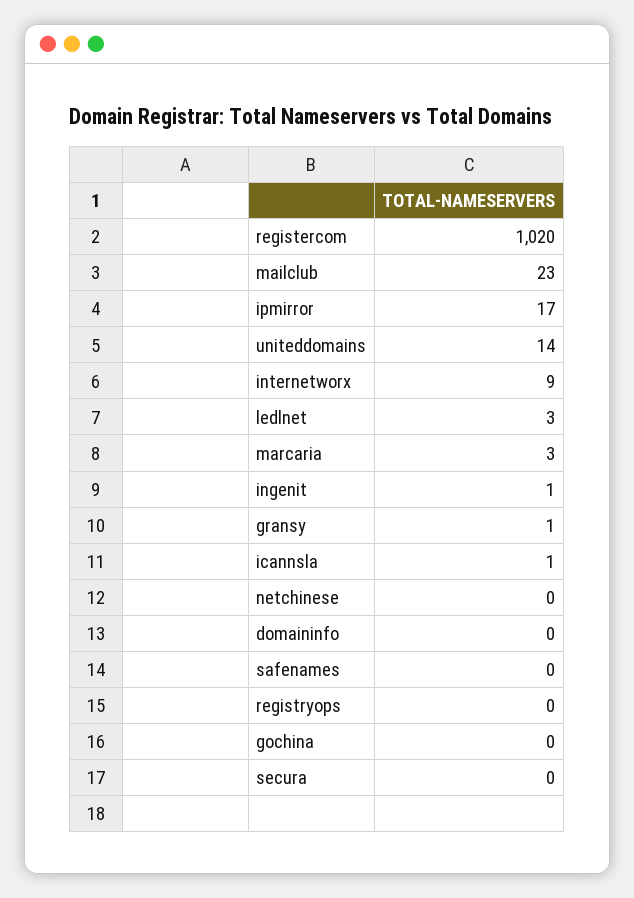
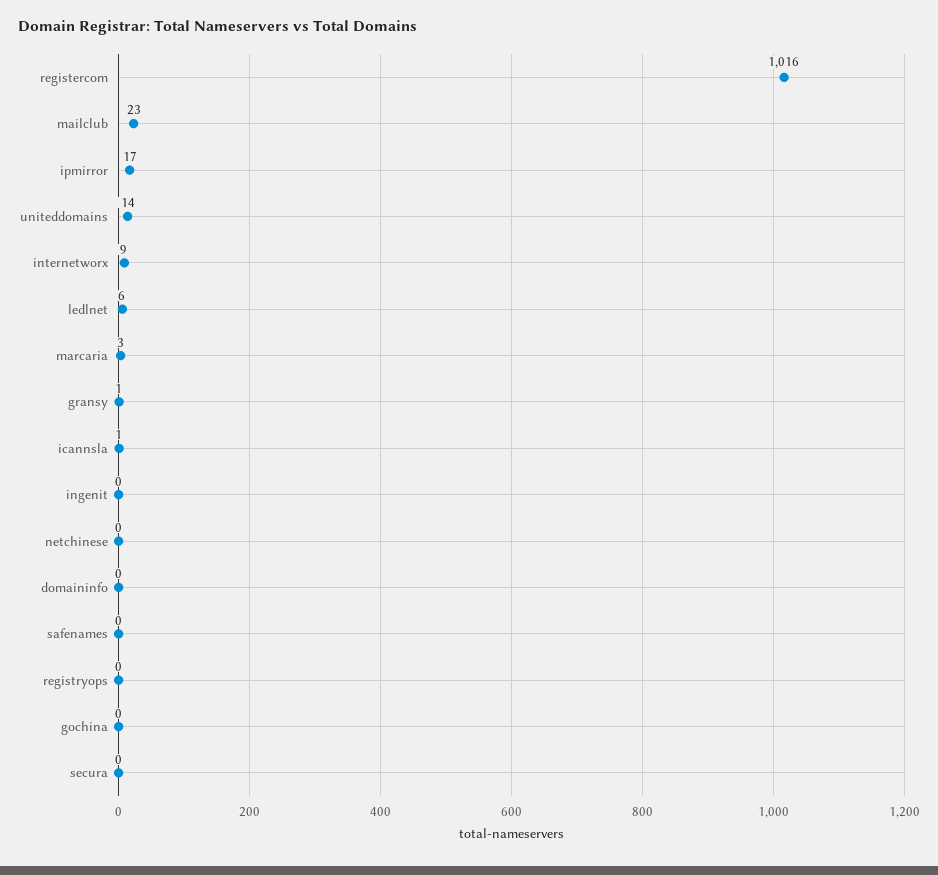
  {
-   "registercom": 1020,
+   "registercom": 1016,
    "mailclub": 23,
    "ipmirror": 17,
    "uniteddomains": 14,
    "internetworx": 9,
-   "ledlnet": 3,
+   "ledlnet": 6,
    "marcaria": 3,
-   "ingenit": 1,
+   "ingenit": 0,
    "gransy": 1,
    "icannsla": 1,
    "netchinese": 0,
    "domaininfo": 0,
    "safenames": 0,
    "registryops": 0,
    "gochina": 0,
    "secura": 0
  }

